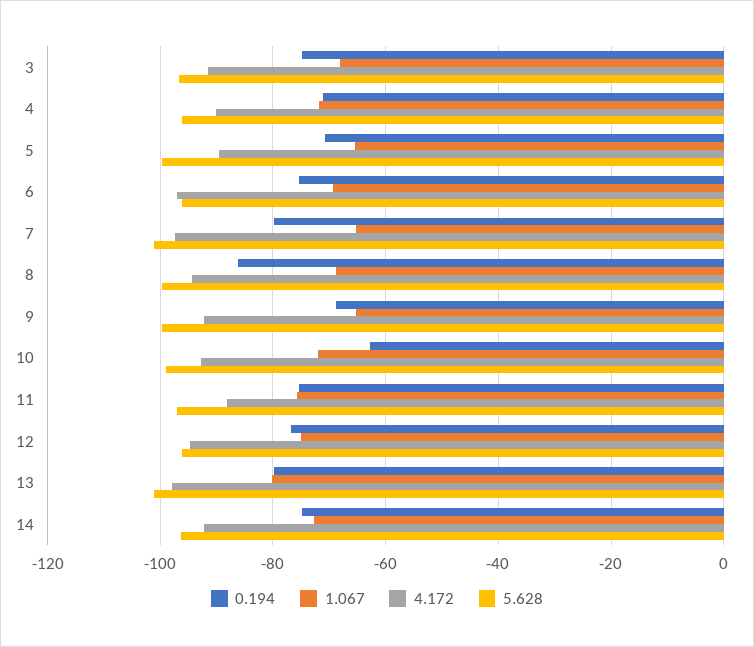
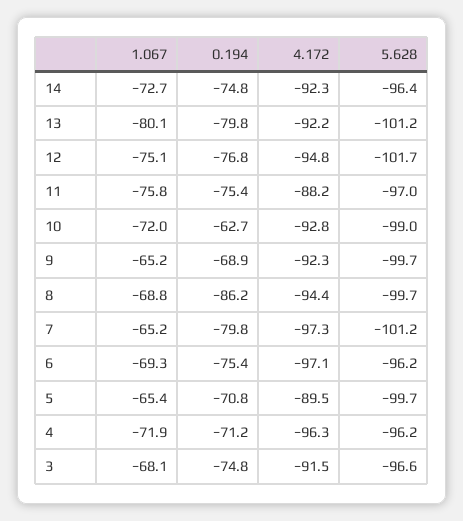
  {
    "0.194": {
      "3": -74.8,
      "4": -71.2,
      "5": -70.8,
      "6": -75.4,
      "7": -79.8,
      "8": -86.2,
      "9": -68.9,
      "10": -62.7,
      "11": -75.4,
      "12": -76.8,
      "13": -79.8,
      "14": -74.8
    },
    "1.067": {
      "3": -68.1,
      "4": -71.9,
      "5": -65.4,
      "6": -69.3,
      "7": -65.2,
      "8": -68.8,
      "9": -65.2,
      "10": -72,
      "11": -75.8,
      "12": -75.1,
      "13": -80.1,
      "14": -72.7
    },
    "4.172": {
      "3": -91.5,
-     "4": -90,
+     "4": -96.3,
      "5": -89.5,
      "6": -97.1,
      "7": -97.3,
      "8": -94.4,
      "9": -92.3,
      "10": -92.8,
      "11": -88.2,
      "12": -94.8,
-     "13": -98,
+     "13": -92.2,
      "14": -92.3
    },
    "5.628": {
      "3": -96.6,
      "4": -96.2,
      "5": -99.7,
      "6": -96.2,
      "7": -101.2,
      "8": -99.7,
      "9": -99.7,
      "10": -99,
      "11": -97,
-     "12": -96,
+     "12": -101.7,
      "13": -101.2,
      "14": -96.4
    }
  }

